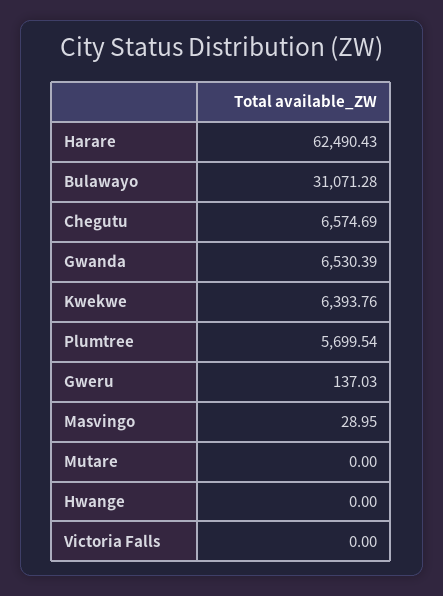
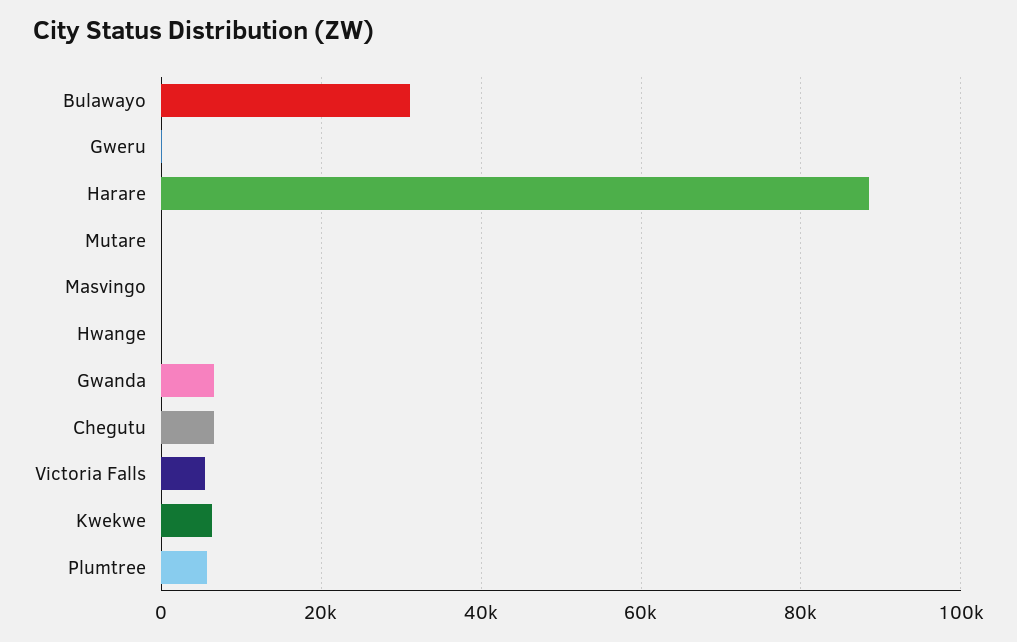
  {
-   "Harare": 62490.43,
+   "Harare": 88000,
    "Bulawayo": 31071.28,
    "Chegutu": 6574.69,
    "Gwanda": 6530.39,
    "Kwekwe": 6393.76,
    "Plumtree": 5699.54,
    "Gweru": 137.03,
    "Masvingo": 28.95,
    "Mutare": 0,
    "Hwange": 0,
-   "Victoria Falls": 0
+   "Victoria Falls": 6000
  }

